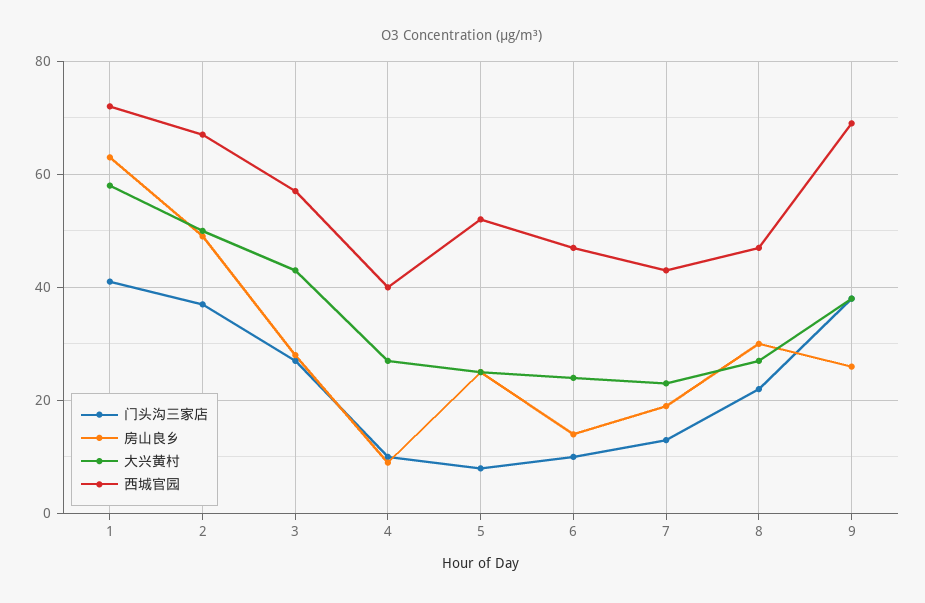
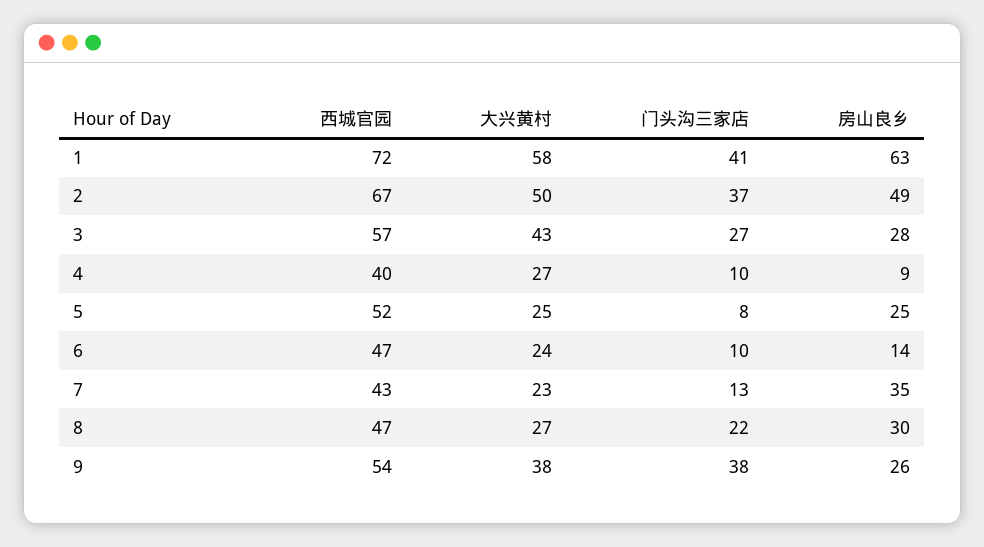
  {
    "门头沟三家店": {
      "1": 41,
      "2": 37,
      "3": 27,
      "4": 10,
      "5": 8,
      "6": 10,
      "7": 13,
      "8": 22,
      "9": 38
    },
    "房山良乡": {
      "1": 63,
      "2": 49,
      "3": 28,
      "4": 9,
      "5": 25,
      "6": 14,
-     "7": 20,
+     "7": 35,
      "8": 30,
      "9": 26
    },
    "大兴黄村": {
      "1": 58,
      "2": 50,
      "3": 43,
      "4": 27,
      "5": 25,
      "6": 24,
      "7": 23,
      "8": 27,
      "9": 38
    },
    "西城官园": {
      "1": 72,
      "2": 67,
      "3": 57,
      "4": 40,
      "5": 52,
      "6": 47,
      "7": 43,
      "8": 47,
-     "9": 70
+     "9": 54
    }
  }

